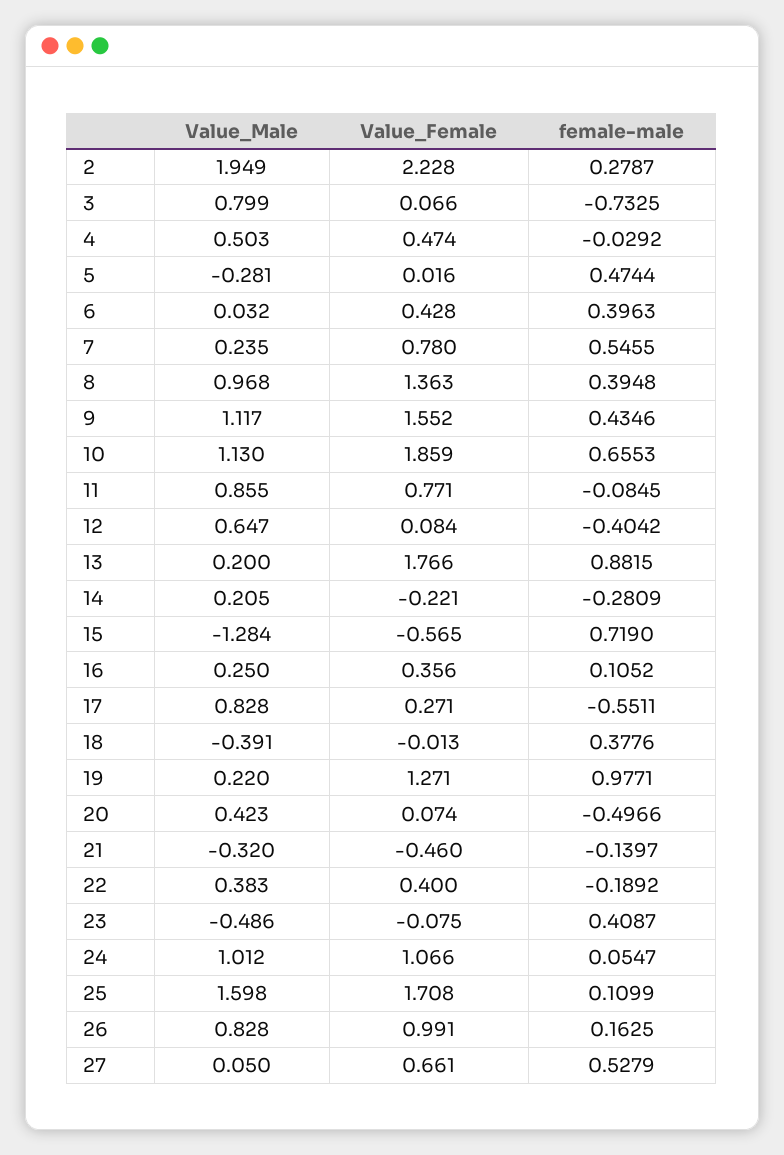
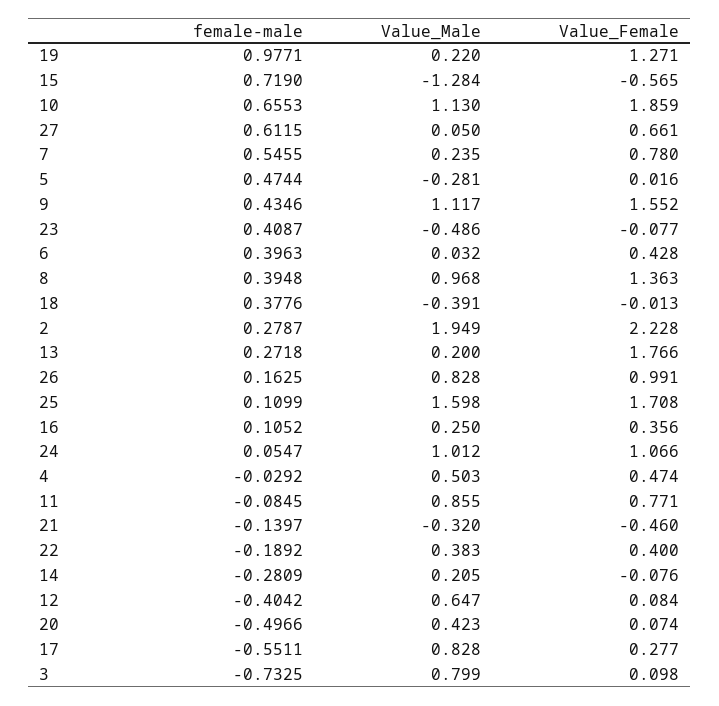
  {
    "Value_Male": {
      "2": 1.949,
      "3": 0.799,
      "4": 0.503,
      "5": -0.281,
      "6": 0.032,
      "7": 0.235,
      "8": 0.968,
      "9": 1.117,
      "10": 1.13,
      "11": 0.855,
      "12": 0.647,
      "13": 0.2,
      "14": 0.205,
      "15": -1.284,
      "16": 0.25,
      "17": 0.828,
      "18": -0.391,
      "19": 0.22,
      "20": 0.423,
      "21": -0.32,
      "22": 0.383,
      "23": -0.486,
      "24": 1.012,
      "25": 1.598,
      "26": 0.828,
      "27": 0.05
    },
    "Value_Female": {
      "2": 2.228,
-     "3": 0.066,
+     "3": 0.098,
      "4": 0.474,
      "5": 0.016,
      "6": 0.428,
      "7": 0.78,
      "8": 1.363,
      "9": 1.552,
      "10": 1.859,
      "11": 0.771,
      "12": 0.084,
      "13": 1.766,
-     "14": -0.221,
+     "14": -0.076,
      "15": -0.565,
      "16": 0.356,
-     "17": 0.271,
+     "17": 0.277,
      "18": -0.013,
      "19": 1.271,
      "20": 0.074,
      "21": -0.46,
      "22": 0.4,
-     "23": -0.075,
+     "23": -0.077,
      "24": 1.066,
      "25": 1.708,
      "26": 0.991,
      "27": 0.661
    },
    "female-male": {
      "2": 0.2787,
      "3": -0.7325,
      "4": -0.0292,
      "5": 0.4744,
      "6": 0.3963,
      "7": 0.5455,
      "8": 0.3948,
      "9": 0.4346,
      "10": 0.6553,
      "11": -0.0845,
      "12": -0.4042,
-     "13": 0.8815,
+     "13": 0.2718,
      "14": -0.2809,
      "15": 0.719,
      "16": 0.1052,
      "17": -0.5511,
      "18": 0.3776,
      "19": 0.9771,
      "20": -0.4966,
      "21": -0.1397,
      "22": -0.1892,
      "23": 0.4087,
      "24": 0.0547,
      "25": 0.1099,
      "26": 0.1625,
-     "27": 0.5279
+     "27": 0.6115
    }
  }

